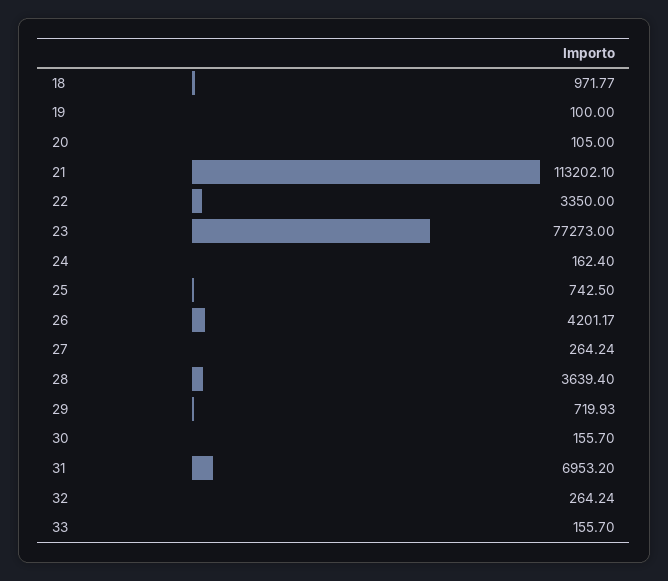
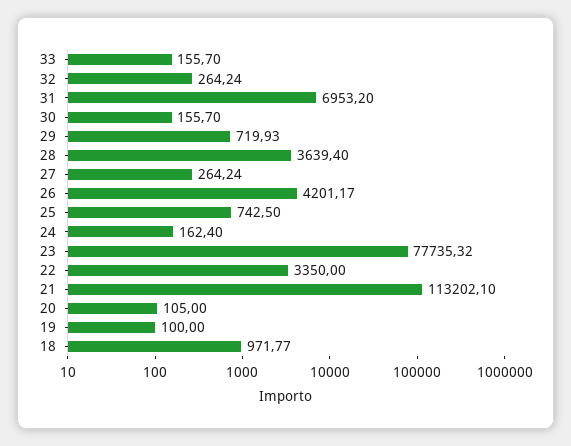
  {
    "18": 971.77,
    "19": 100,
    "20": 105,
    "21": 113202.1,
    "22": 3350,
-   "23": 77273,
+   "23": 77735.32,
    "24": 162.4,
    "25": 742.5,
    "26": 4201.17,
    "27": 264.24,
    "28": 3639.4,
    "29": 719.93,
    "30": 155.7,
    "31": 6953.2,
    "32": 264.24,
    "33": 155.7
  }

